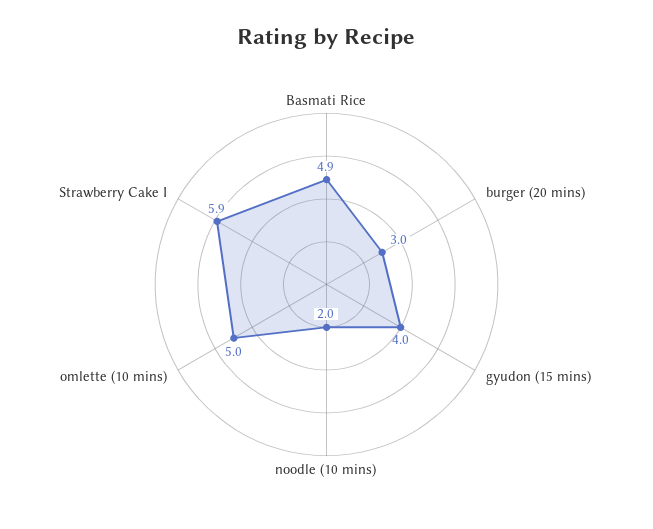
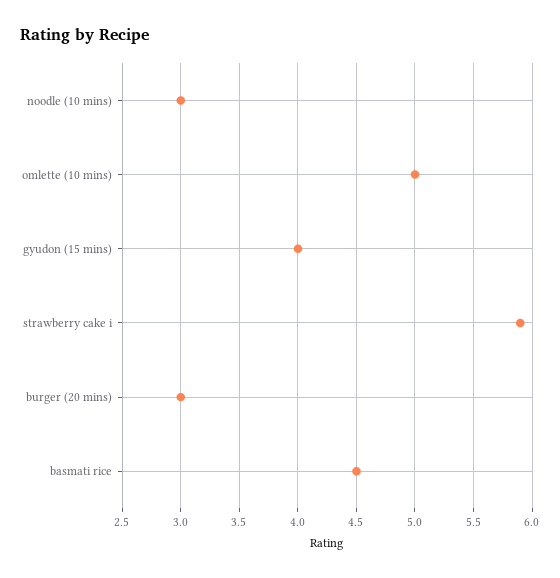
  {
-   "Basmati Rice": 4.9,
+   "Basmati Rice": 4.5,
    "burger (20 mins)": 3,
    "gyudon (15 mins)": 4,
-   "noodle (10 mins)": 2,
+   "noodle (10 mins)": 3,
    "omlette (10 mins)": 5,
    "Strawberry Cake I": 5.9
  }

